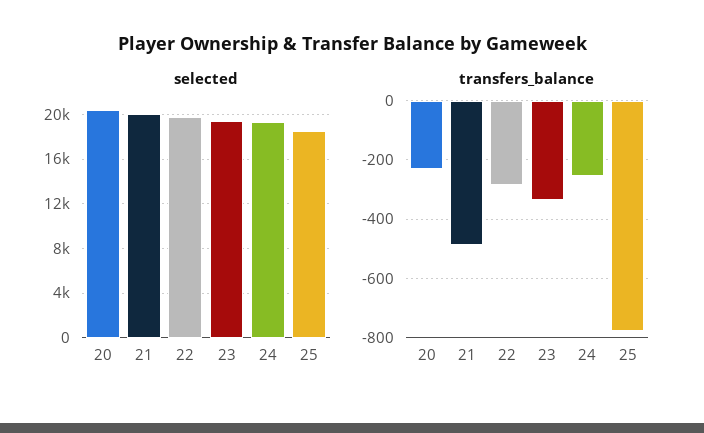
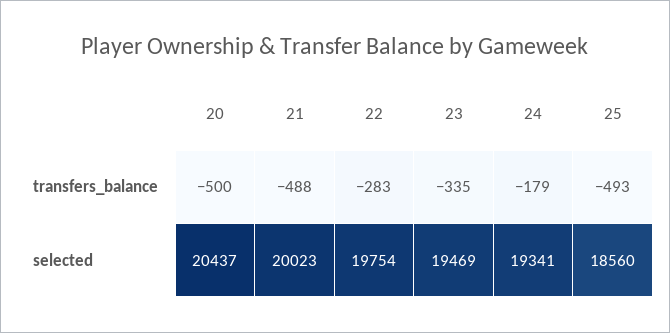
  {
    "selected": {
      "20": 20437,
      "21": 20023,
      "22": 19754,
      "23": 19469,
      "24": 19341,
      "25": 18560
    },
    "transfers_balance": {
-     "20": -225,
+     "20": -500,
      "21": -488,
      "22": -283,
      "23": -335,
-     "24": -250,
+     "24": -179,
-     "25": -775
+     "25": -493
    }
  }

